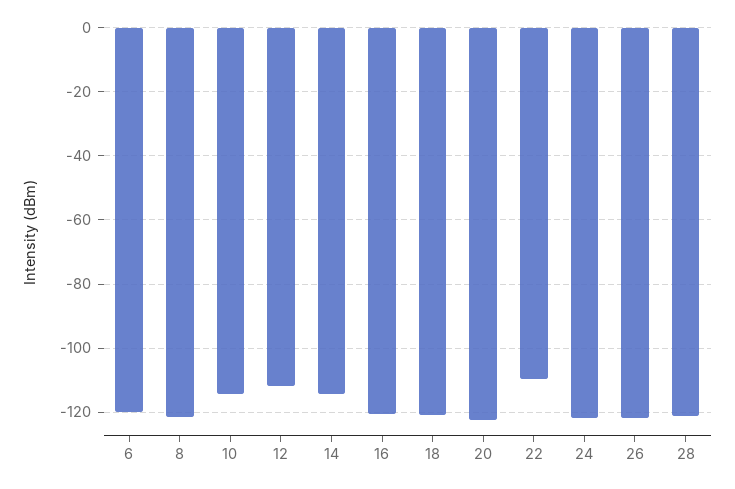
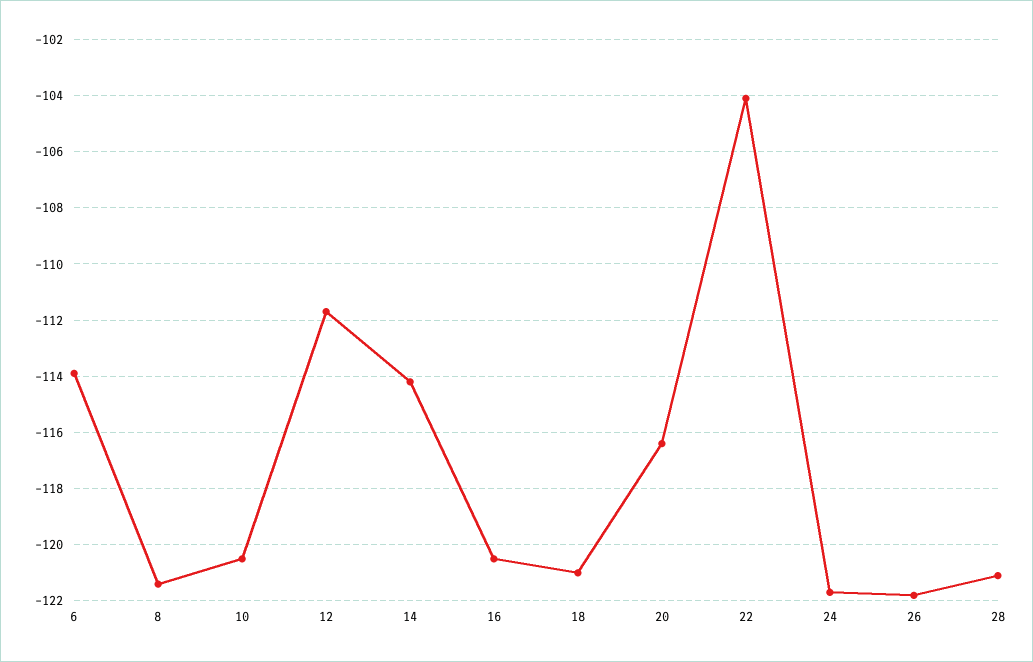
  {
-   "6": -120,
+   "6": -114,
    "8": -121.5,
-   "10": -114,
+   "10": -120.5,
    "12": -111.5,
    "14": -114,
    "16": -120.5,
    "18": -121,
-   "20": -122,
+   "20": -116.5,
-   "22": -110,
+   "22": -104,
    "24": -121.5,
    "26": -122,
    "28": -121
  }

